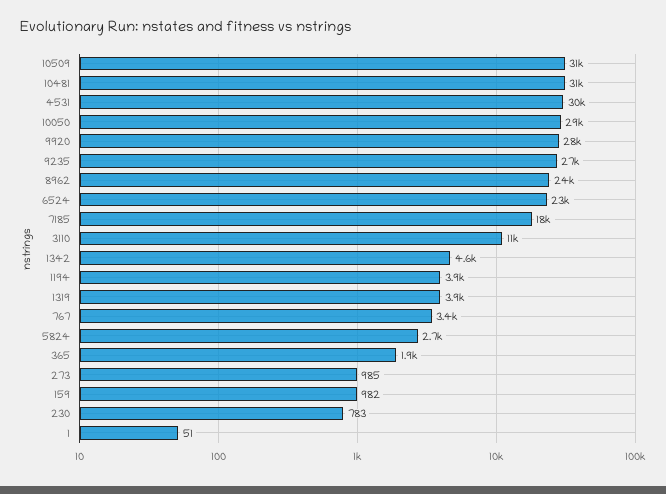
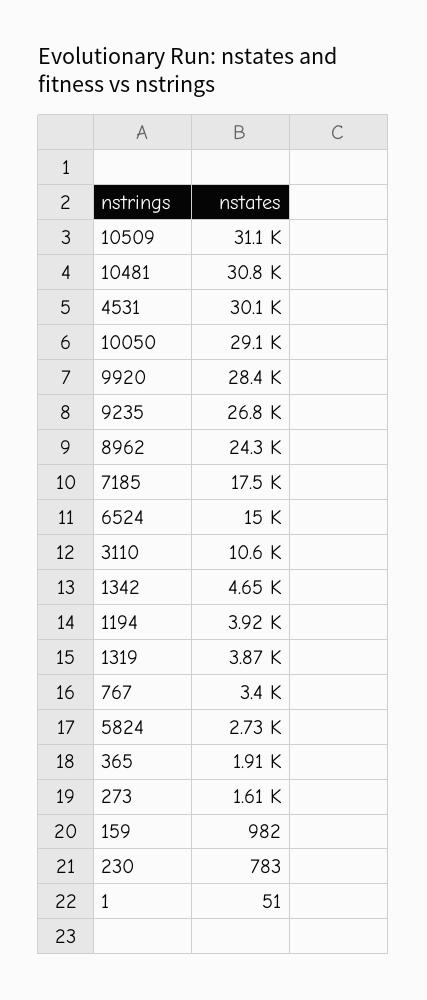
  {
    "10509": 31100,
    "10481": 30800,
    "4531": 30100,
    "10050": 29100,
    "9920": 28400,
    "9235": 26800,
    "8962": 24300,
-   "6524": 23000,
+   "6524": 15000,
    "7185": 17500,
    "3110": 10600,
    "1342": 4650,
    "1194": 3920,
    "1319": 3870,
    "767": 3400,
    "5824": 2730,
    "365": 1910,
-   "273": 985,
+   "273": 1610,
    "159": 982,
    "230": 783,
    "1": 51
  }

